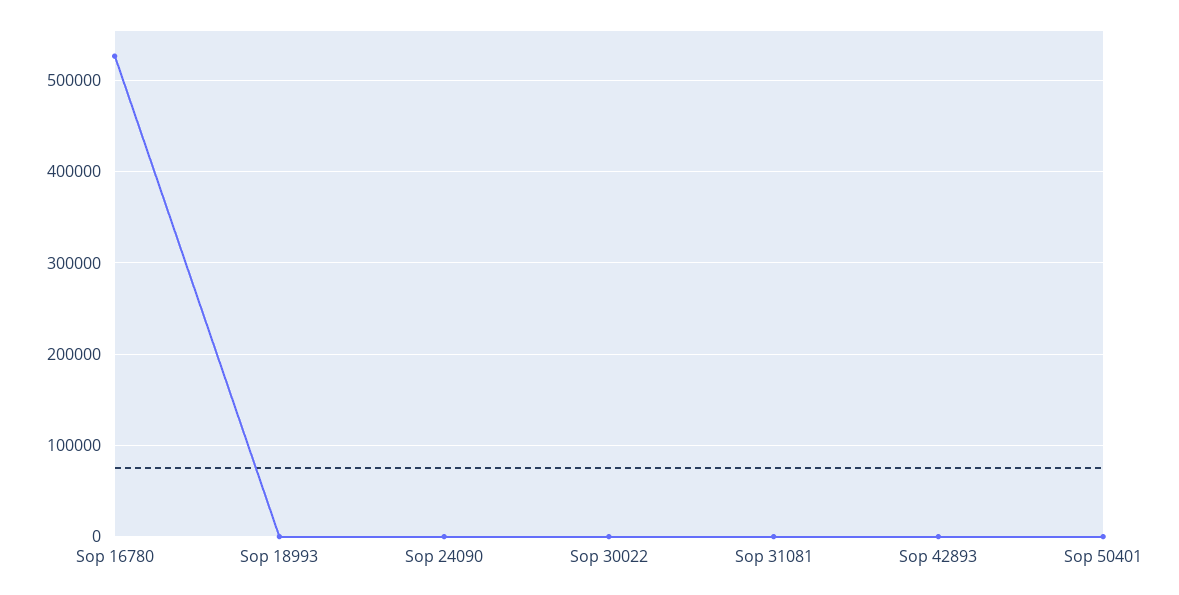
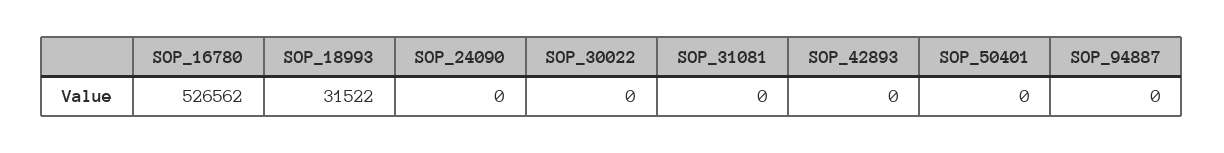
  {
    "Sop 16780": 526562,
-   "Sop 18993": 0,
+   "Sop 18993": 31522,
    "Sop 24090": 0,
    "Sop 30022": 0,
    "Sop 31081": 0,
    "Sop 42893": 0,
-   "Sop 50401": 0
+   "Sop 50401": 0,
+   "SOP_94887": 0
  }

